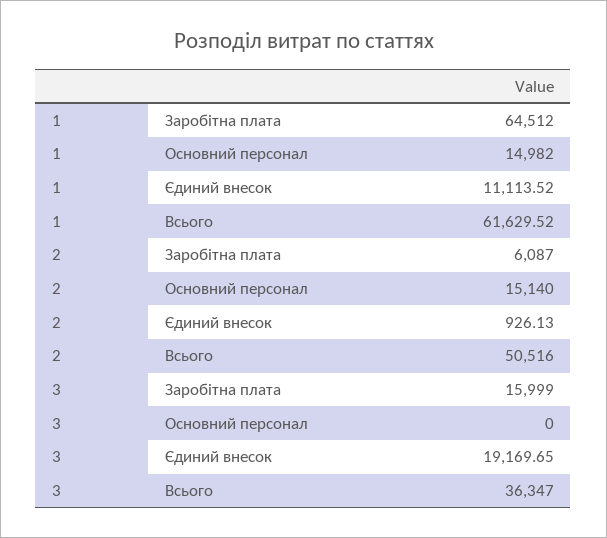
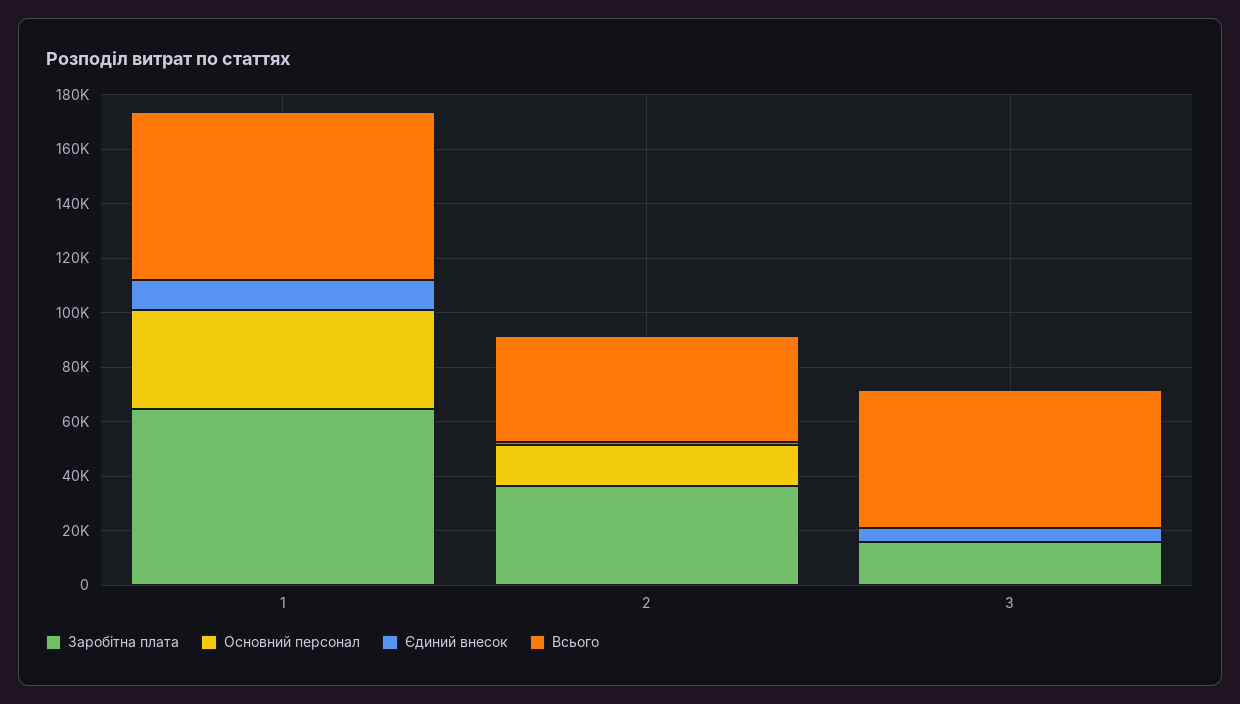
  {
    "Заробітна плата": {
      "1": 64512,
-     "2": 6087,
+     "2": 35000,
      "3": 15999
    },
    "Основний персонал": {
-     "1": 14982,
+     "1": 35000,
      "2": 15140,
      "3": 0
    },
    "Єдиний внесок": {
      "1": 11113.52,
      "2": 926.13,
-     "3": 19169.65
+     "3": 5000
    },
    "Всього": {
      "1": 61629.52,
-     "2": 50516,
+     "2": 40000,
-     "3": 36347
+     "3": 50000
    }
  }

